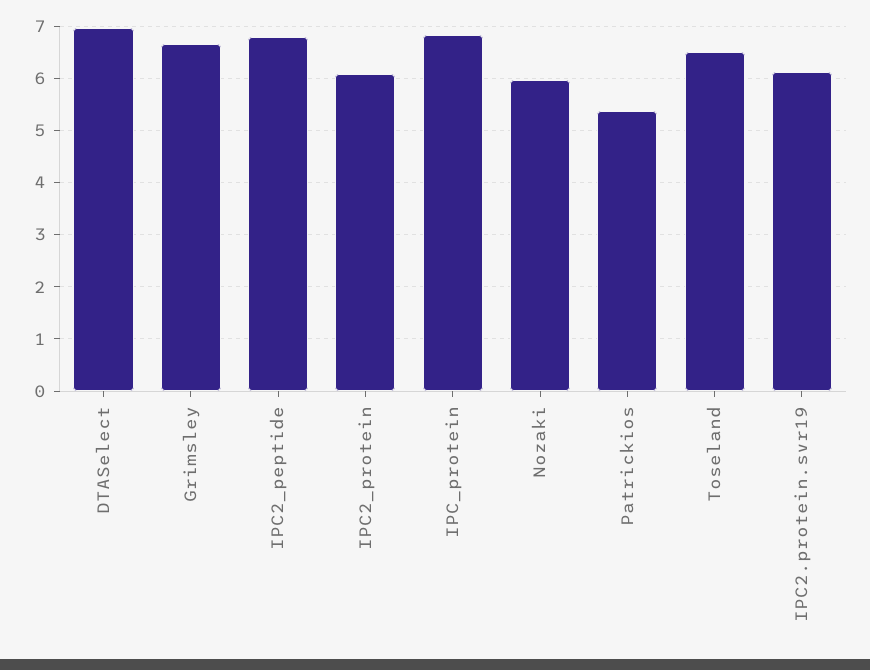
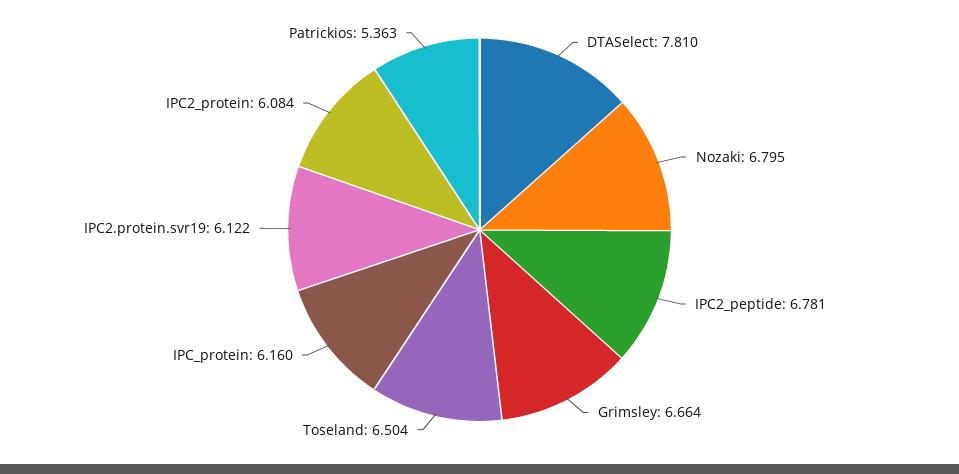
  {
-   "DTASelect": 7,
+   "DTASelect": 7.81,
    "Grimsley": 6.664,
    "IPC2_peptide": 6.781,
    "IPC2_protein": 6.084,
-   "IPC_protein": 6.8,
+   "IPC_protein": 6.16,
-   "Nozaki": 6,
+   "Nozaki": 6.795,
    "Patrickios": 5.363,
    "Toseland": 6.504,
    "IPC2.protein.svr19": 6.122
  }

